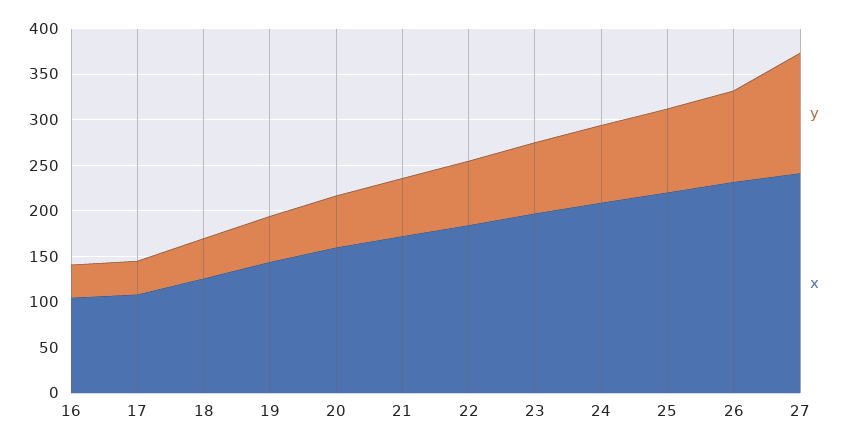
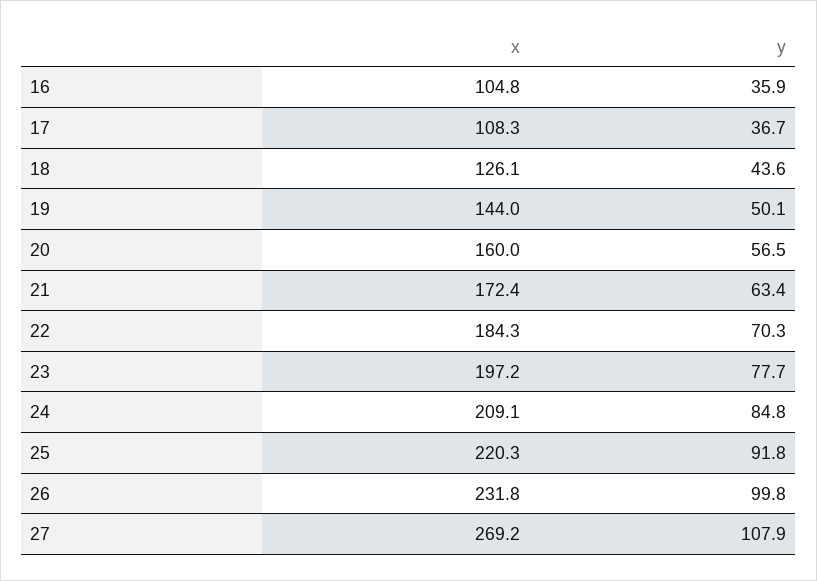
  {
    "y": {
      "16": 35.9,
      "17": 36.7,
      "18": 43.6,
      "19": 50.1,
      "20": 56.5,
      "21": 63.4,
      "22": 70.3,
      "23": 77.7,
      "24": 84.8,
      "25": 91.8,
      "26": 99.8,
-     "27": 130
+     "27": 107.9
    },
    "x": {
      "16": 104.8,
      "17": 108.3,
      "18": 126.1,
      "19": 144,
      "20": 160,
      "21": 172.4,
      "22": 184.3,
      "23": 197.2,
      "24": 209.1,
      "25": 220.3,
      "26": 231.8,
-     "27": 240
+     "27": 269.2
    }
  }

